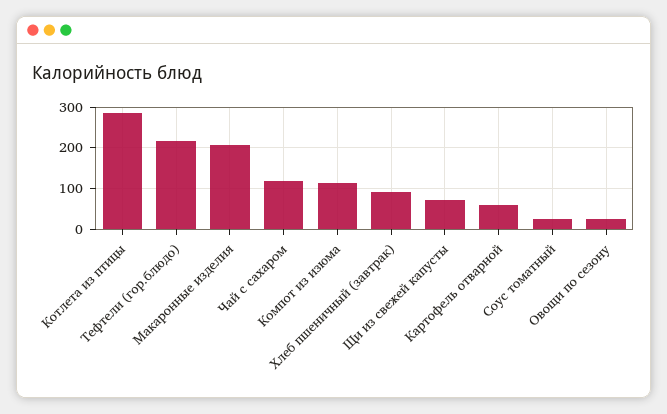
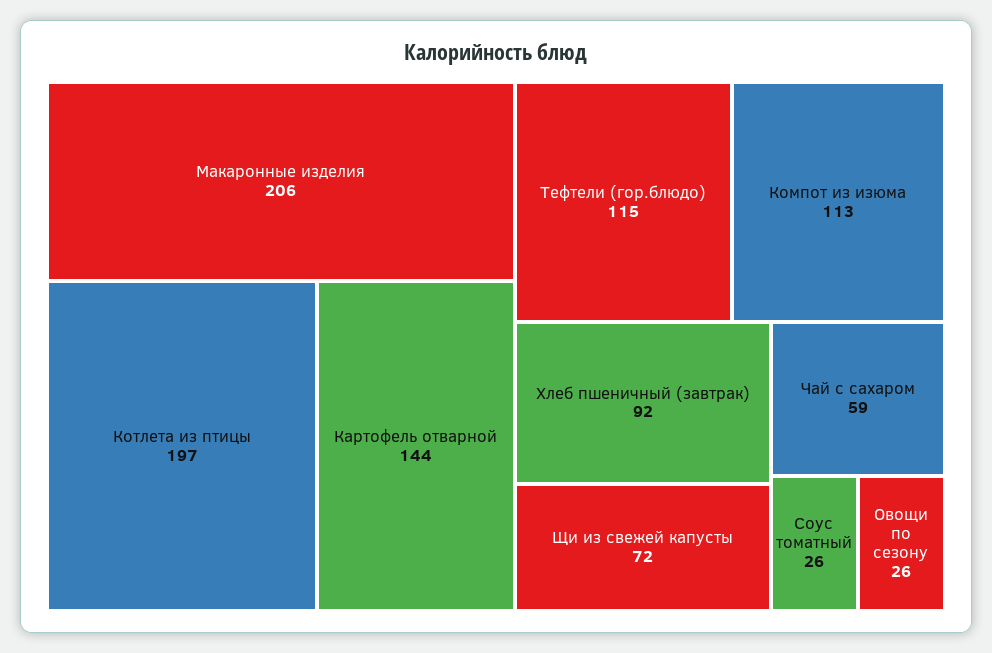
  {
-   "Котлета из птицы": 280,
+   "Котлета из птицы": 197,
-   "Тефтели (гор.блюдо)": 220,
+   "Тефтели (гор.блюдо)": 115,
    "Макаронные изделия": 206,
-   "Чай с сахаром": 120,
+   "Чай с сахаром": 59,
    "Компот из изюма": 113,
    "Хлеб пшеничный (завтрак)": 92,
    "Щи из свежей капусты": 72,
-   "Картофель отварной": 60,
+   "Картофель отварной": 144,
    "Соус томатный": 26,
    "Овощи по сезону": 26
  }

